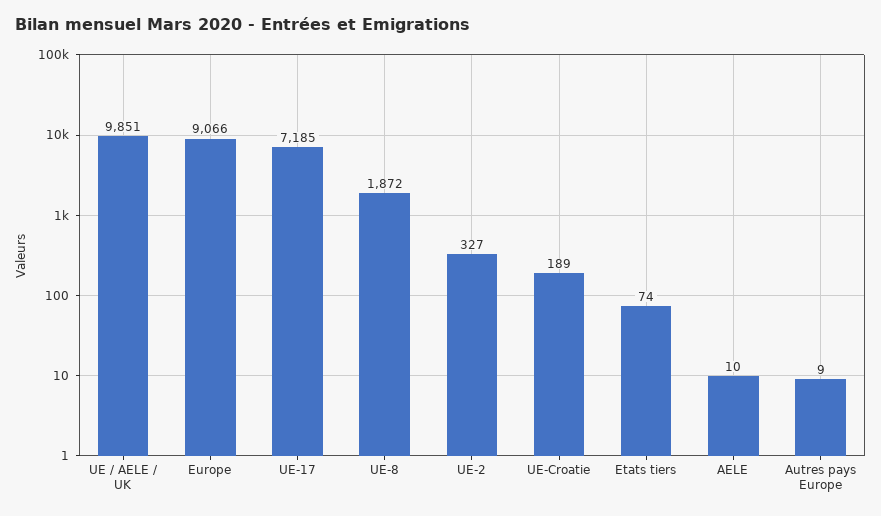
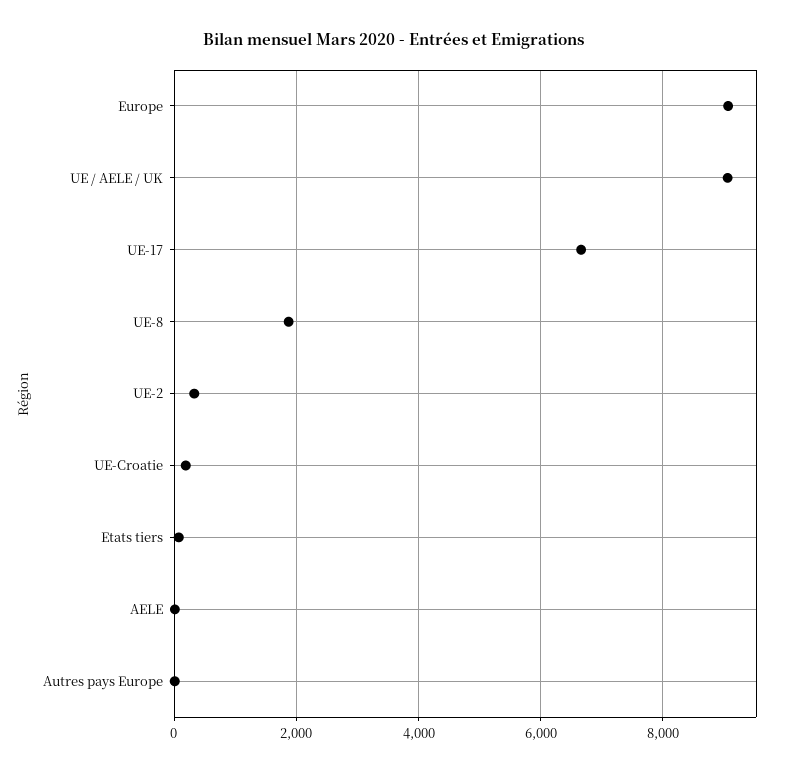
  {
-   "UE / AELE / UK": 9851,
+   "UE / AELE / UK": 9000,
    "Europe": 9066,
-   "UE-17": 7185,
+   "UE-17": 6600,
    "UE-8": 1872,
    "UE-2": 327,
    "UE-Croatie": 189,
    "Etats tiers": 74,
    "AELE": 10,
    "Autres pays Europe": 9
  }

